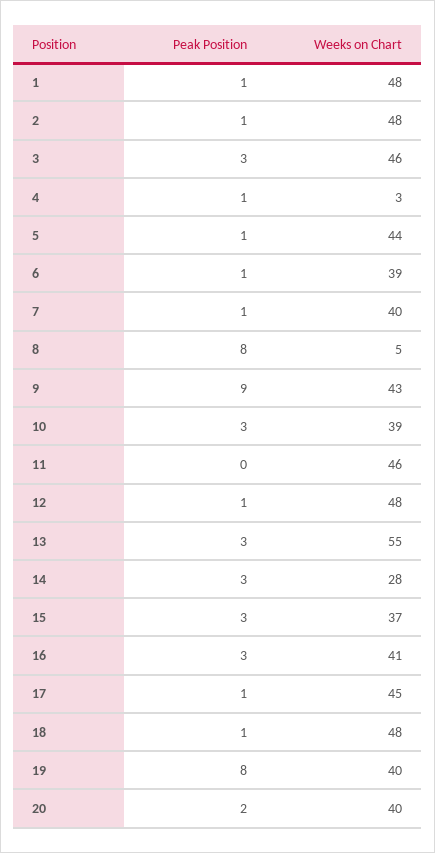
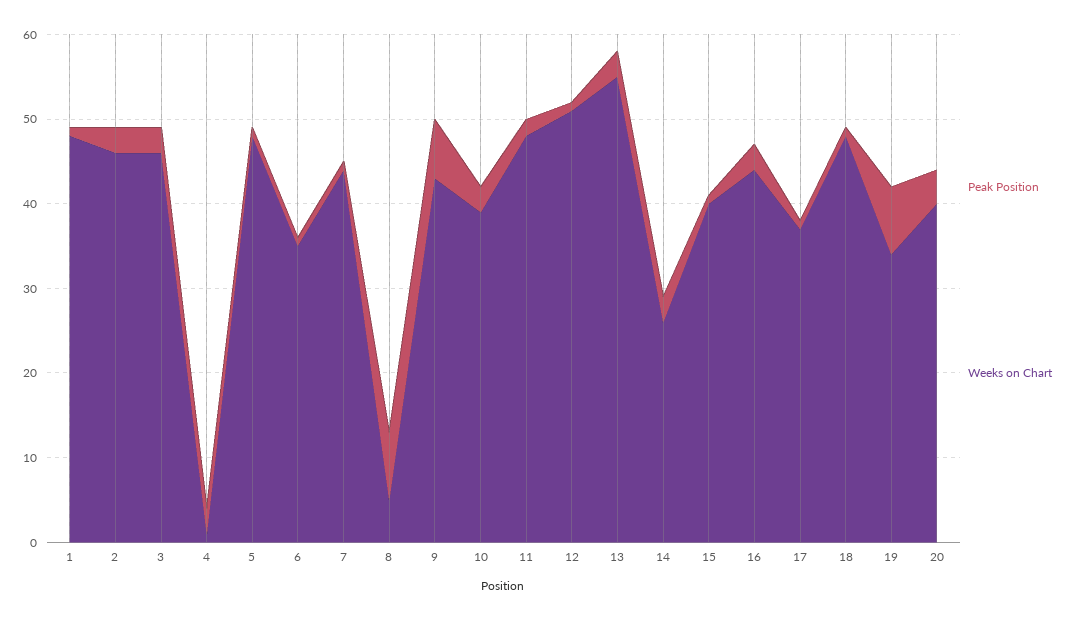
  {
    "Peak Position": {
      "1": 1,
-     "2": 1,
+     "2": 3,
      "3": 3,
-     "4": 1,
+     "4": 3,
      "5": 1,
      "6": 1,
      "7": 1,
      "8": 8,
-     "9": 9,
+     "9": 7,
      "10": 3,
-     "11": 0,
+     "11": 2,
      "12": 1,
      "13": 3,
      "14": 3,
-     "15": 3,
+     "15": 1,
      "16": 3,
      "17": 1,
      "18": 1,
      "19": 8,
-     "20": 2
+     "20": 4
    },
    "Weeks on Chart": {
      "1": 48,
-     "2": 48,
+     "2": 46,
      "3": 46,
-     "4": 3,
+     "4": 1,
-     "5": 44,
+     "5": 48,
-     "6": 39,
+     "6": 35,
-     "7": 40,
+     "7": 44,
      "8": 5,
      "9": 43,
      "10": 39,
-     "11": 46,
+     "11": 48,
-     "12": 48,
+     "12": 51,
      "13": 55,
-     "14": 28,
+     "14": 26,
-     "15": 37,
+     "15": 40,
-     "16": 41,
+     "16": 44,
-     "17": 45,
+     "17": 37,
      "18": 48,
-     "19": 40,
+     "19": 34,
      "20": 40
    }
  }

